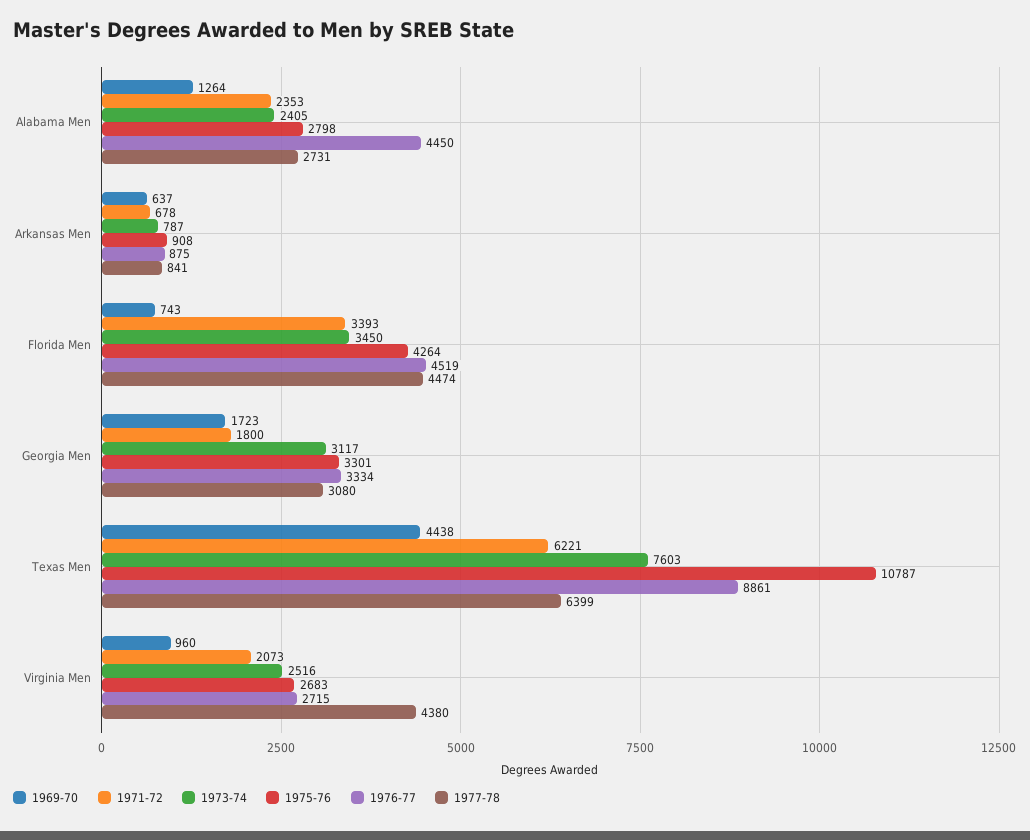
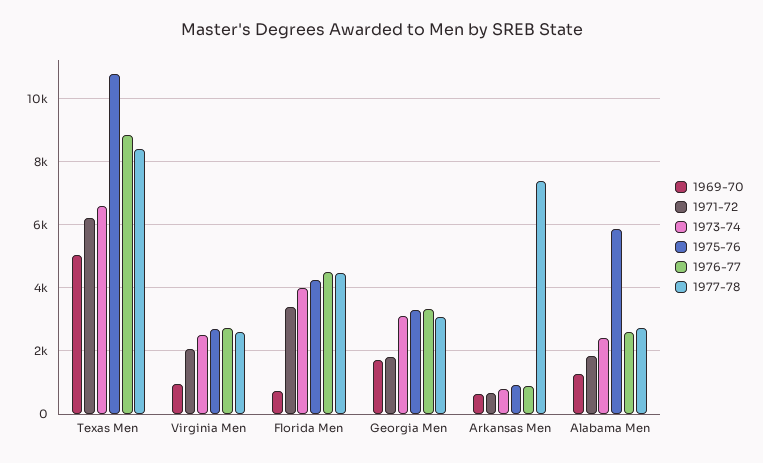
  {
    "1969-70": {
      "Alabama Men": 1264,
      "Arkansas Men": 637,
      "Florida Men": 743,
      "Georgia Men": 1723,
-     "Texas Men": 4438,
+     "Texas Men": 5000,
      "Virginia Men": 960
    },
    "1971-72": {
-     "Alabama Men": 2353,
+     "Alabama Men": 1800,
      "Arkansas Men": 678,
      "Florida Men": 3393,
      "Georgia Men": 1800,
      "Texas Men": 6221,
      "Virginia Men": 2073
    },
    "1973-74": {
      "Alabama Men": 2405,
      "Arkansas Men": 787,
-     "Florida Men": 3450,
+     "Florida Men": 4000,
      "Georgia Men": 3117,
-     "Texas Men": 7603,
+     "Texas Men": 6600,
      "Virginia Men": 2516
    },
    "1975-76": {
-     "Alabama Men": 2798,
+     "Alabama Men": 5800,
      "Arkansas Men": 908,
      "Florida Men": 4264,
      "Georgia Men": 3301,
      "Texas Men": 10787,
      "Virginia Men": 2683
    },
    "1976-77": {
-     "Alabama Men": 4450,
+     "Alabama Men": 2600,
      "Arkansas Men": 875,
      "Florida Men": 4519,
      "Georgia Men": 3334,
      "Texas Men": 8861,
      "Virginia Men": 2715
    },
    "1977-78": {
      "Alabama Men": 2731,
-     "Arkansas Men": 841,
+     "Arkansas Men": 7400,
      "Florida Men": 4474,
      "Georgia Men": 3080,
-     "Texas Men": 6399,
+     "Texas Men": 8400,
-     "Virginia Men": 4380
+     "Virginia Men": 2600
    }
  }

